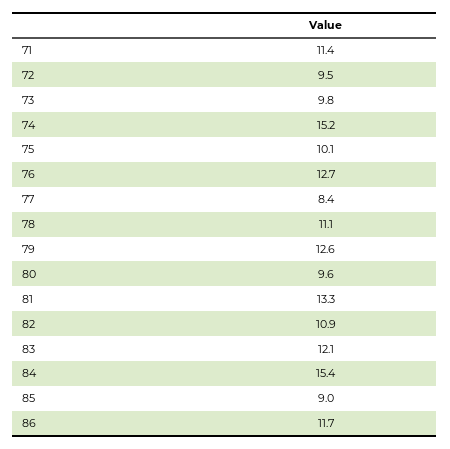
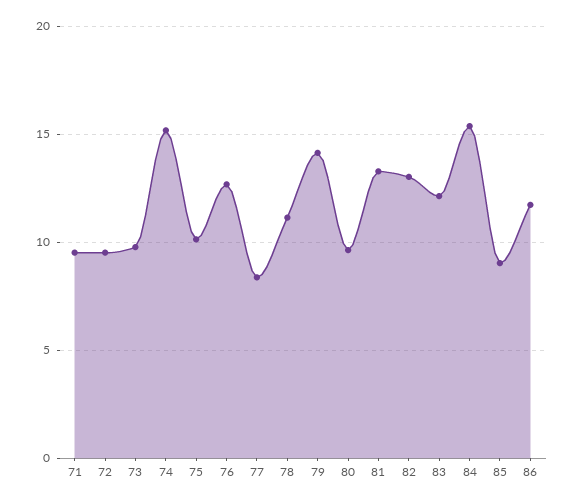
  {
-   "71": 11.4,
+   "71": 9.5,
    "72": 9.5,
    "73": 9.8,
    "74": 15.2,
    "75": 10.1,
    "76": 12.7,
    "77": 8.4,
    "78": 11.1,
-   "79": 12.6,
+   "79": 14,
    "80": 9.6,
    "81": 13.3,
-   "82": 10.9,
+   "82": 13,
    "83": 12.1,
    "84": 15.4,
    "85": 9,
    "86": 11.7
  }

